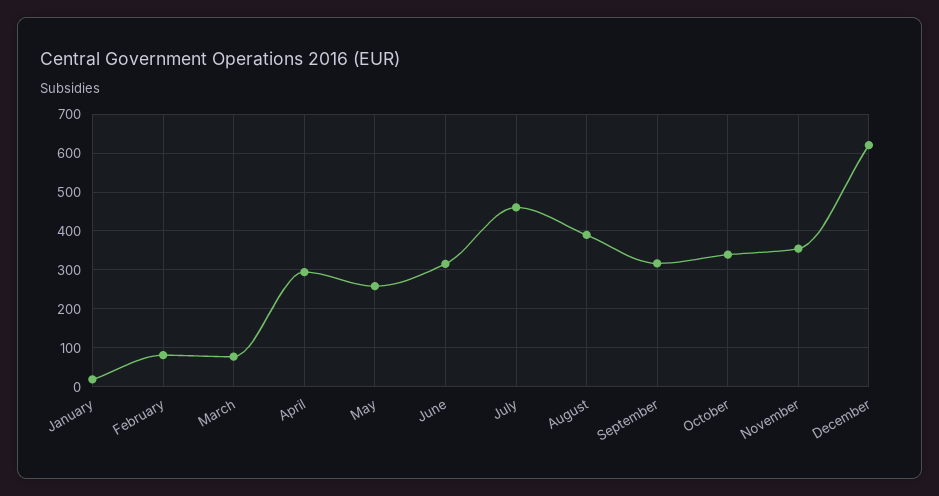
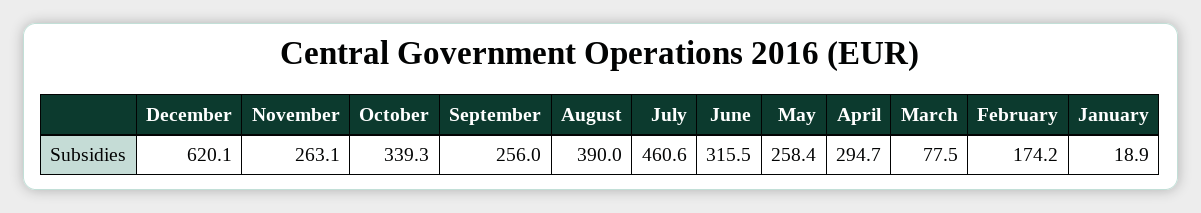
  {
    "January": 18.9,
-   "February": 80,
+   "February": 174.2,
    "March": 77.5,
    "April": 294.7,
    "May": 258.4,
    "June": 315.5,
    "July": 460.6,
    "August": 390,
-   "September": 320,
+   "September": 256,
    "October": 339.3,
-   "November": 360,
+   "November": 263.1,
    "December": 620.1
  }

